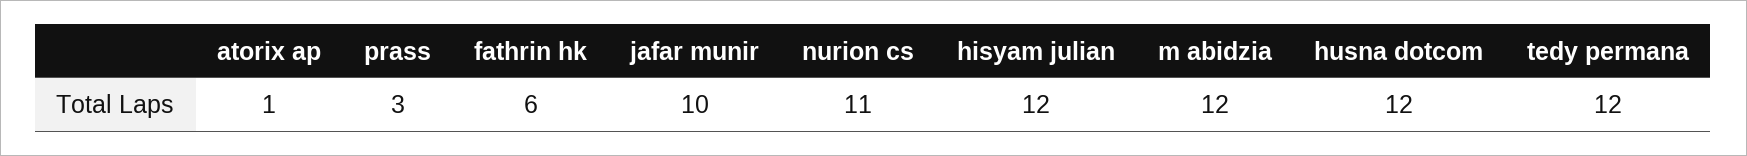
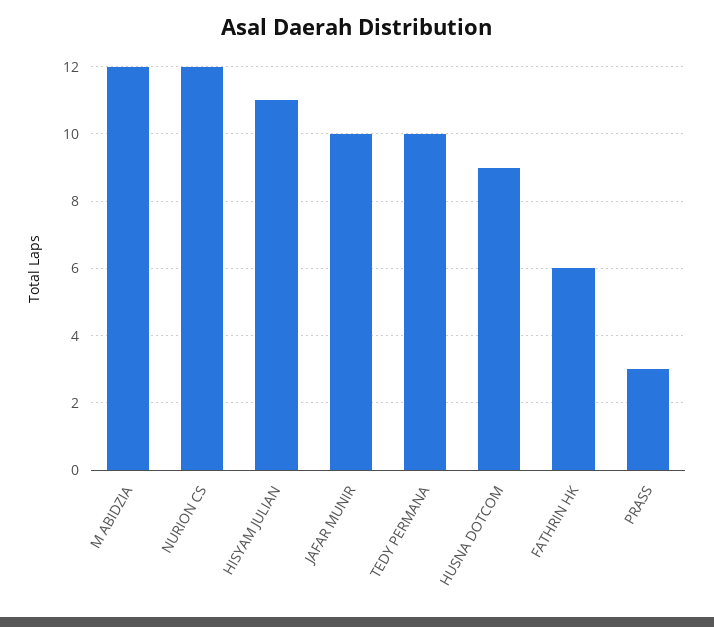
  {
-   "atorix ap": 1,
    "prass": 3,
    "fathrin hk": 6,
    "jafar munir": 10,
-   "nurion cs": 11,
+   "nurion cs": 12,
-   "hisyam julian": 12,
+   "hisyam julian": 11,
    "m abidzia": 12,
-   "husna dotcom": 12,
+   "husna dotcom": 9,
-   "tedy permana": 12
+   "tedy permana": 10
  }

